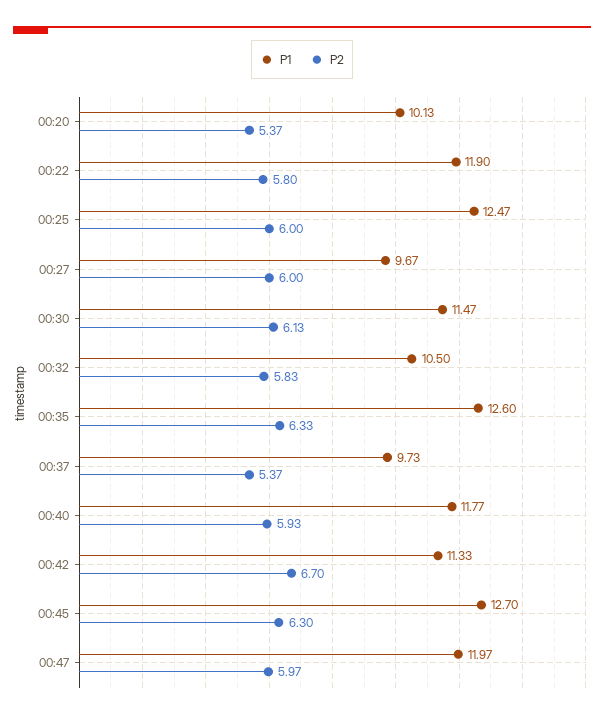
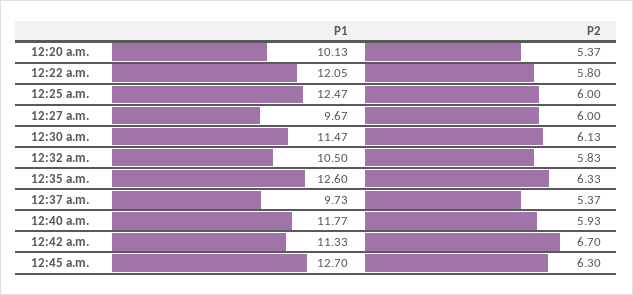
  {
    "P1": {
      "00:20": 10.13,
-     "00:22": 11.9,
+     "00:22": 12.05,
      "00:25": 12.47,
      "00:27": 9.67,
      "00:30": 11.47,
      "00:32": 10.5,
      "00:35": 12.6,
      "00:37": 9.73,
      "00:40": 11.77,
      "00:42": 11.33,
-     "00:45": 12.7,
+     "00:45": 12.7
-     "00:47": 11.97
    },
    "P2": {
      "00:20": 5.37,
      "00:22": 5.8,
      "00:25": 6,
      "00:27": 6,
      "00:30": 6.13,
      "00:32": 5.83,
      "00:35": 6.33,
      "00:37": 5.37,
      "00:40": 5.93,
      "00:42": 6.7,
-     "00:45": 6.3,
+     "00:45": 6.3
-     "00:47": 5.97
    }
  }

